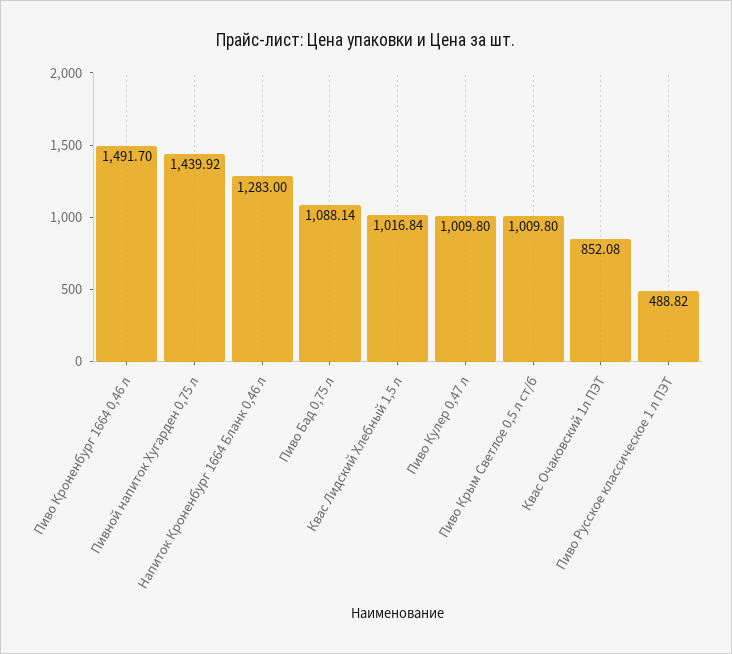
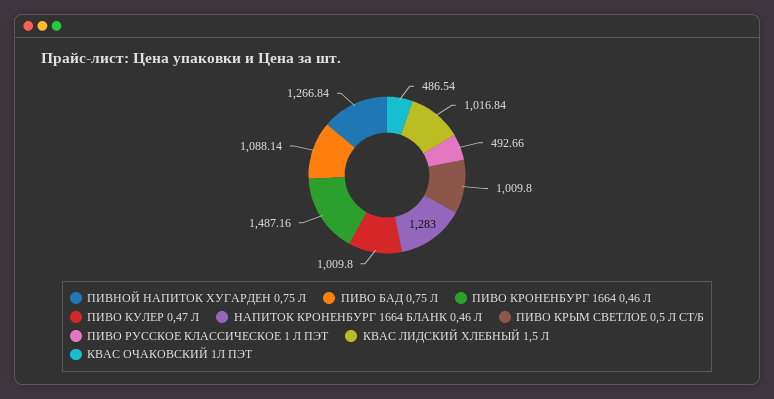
  {
-   "Пиво Кроненбург 1664 0,46 л": 1491.7,
+   "Пиво Кроненбург 1664 0,46 л": 1487.16,
-   "Пивной напиток Хугарден 0,75 л": 1439.92,
+   "Пивной напиток Хугарден 0,75 л": 1266.84,
    "Напиток Кроненбург 1664 Бланк 0,46 л": 1283,
    "Пиво Бад 0,75 л": 1088.14,
    "Квас Лидский Хлебный 1,5 л": 1016.84,
    "Пиво Кулер 0,47 л": 1009.8,
    "Пиво Крым Светлое 0,5 л ст/б": 1009.8,
-   "Квас Очаковский 1л ПЭТ": 852.08,
+   "Квас Очаковский 1л ПЭТ": 486.54,
-   "Пиво Русское классическое 1 л ПЭТ": 488.82
+   "Пиво Русское классическое 1 л ПЭТ": 492.66
  }

